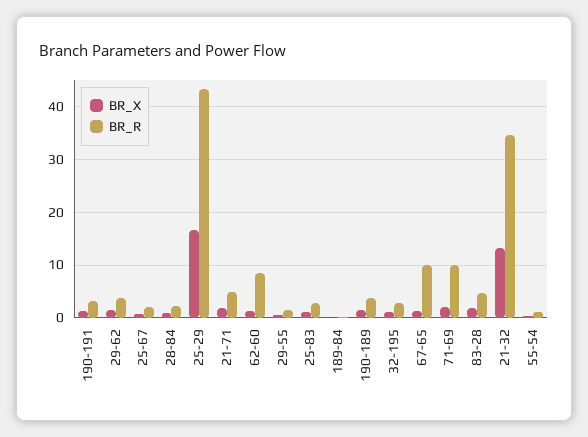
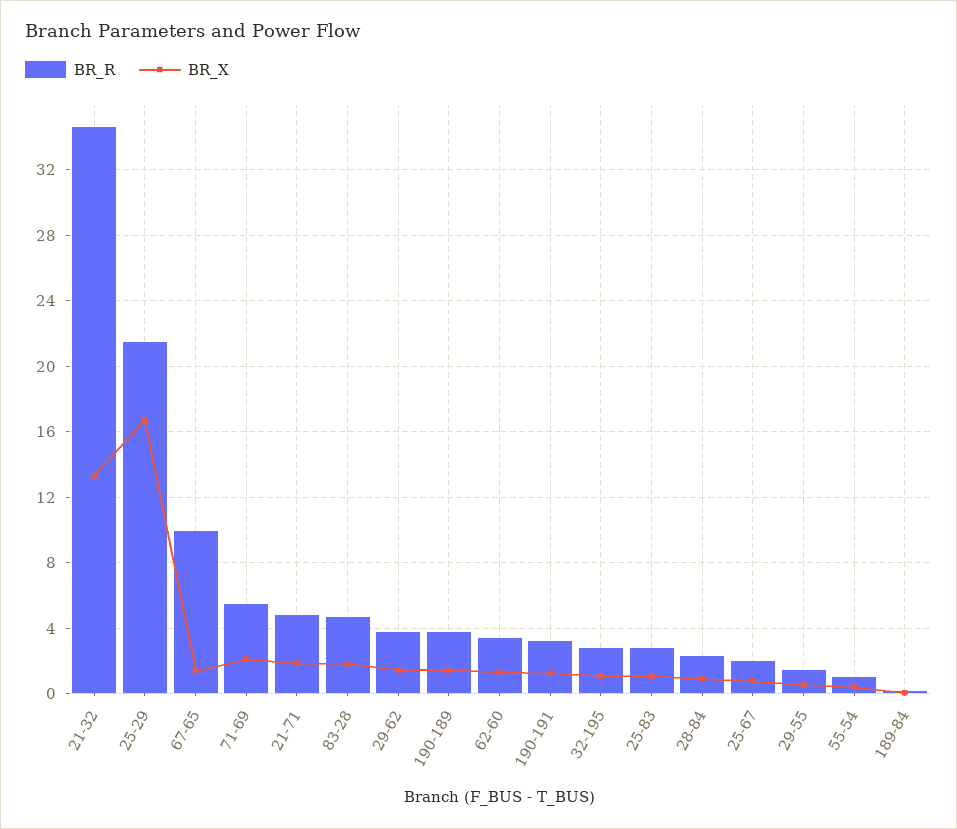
  {
    "BR_X": {
      "190-191": 1,
      "29-62": 1.5,
      "25-67": 1,
      "28-84": 1,
      "25-29": 16.5,
      "21-71": 2,
      "62-60": 1.5,
      "29-55": 0.5,
      "25-83": 1,
      "189-84": 0,
      "190-189": 1.5,
      "32-195": 1,
      "67-65": 1.5,
      "71-69": 2,
      "83-28": 2,
      "21-32": 13.5,
      "55-54": 0.5
    },
    "BR_R": {
      "190-191": 3,
      "29-62": 4,
      "25-67": 2,
      "28-84": 2.5,
-     "25-29": 44,
+     "25-29": 21.5,
      "21-71": 5,
-     "62-60": 8,
+     "62-60": 3.5,
      "29-55": 1.5,
      "25-83": 3,
      "189-84": 0,
      "190-189": 3.5,
      "32-195": 3,
      "67-65": 10,
-     "71-69": 10,
+     "71-69": 5.5,
      "83-28": 4.5,
      "21-32": 34.5,
      "55-54": 1
    }
  }

